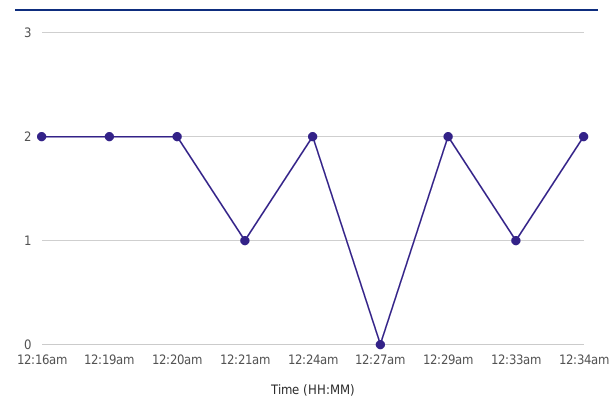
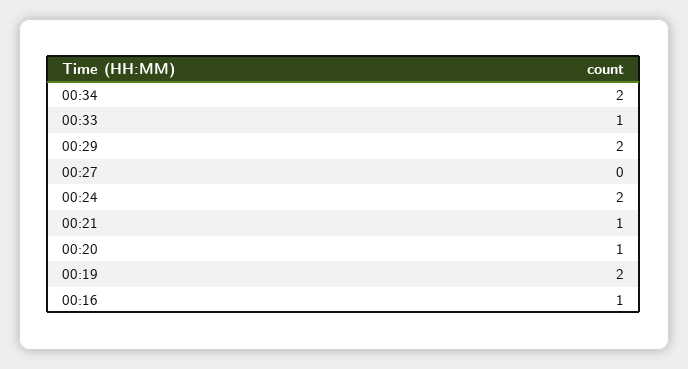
  {
-   "12:16am": 2,
+   "12:16am": 1,
    "12:19am": 2,
-   "12:20am": 2,
+   "12:20am": 1,
    "12:21am": 1,
    "12:24am": 2,
    "12:27am": 0,
    "12:29am": 2,
    "12:33am": 1,
    "12:34am": 2
  }

